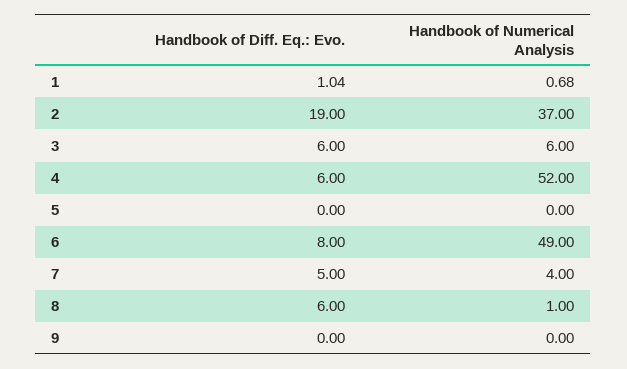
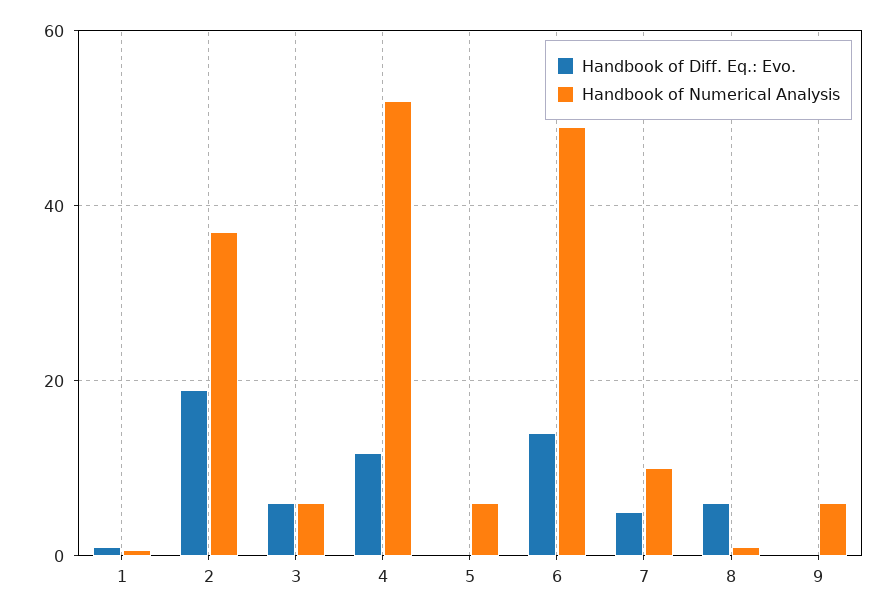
  {
    "Handbook of Diff. Eq.: Evo.": {
      "1": 1.04,
      "2": 19,
      "3": 6,
-     "4": 6,
+     "4": 12,
      "5": 0,
-     "6": 8,
+     "6": 14,
      "7": 5,
      "8": 6,
      "9": 0
    },
    "Handbook of Numerical Analysis": {
      "1": 0.68,
      "2": 37,
      "3": 6,
      "4": 52,
-     "5": 0,
+     "5": 6,
      "6": 49,
-     "7": 4,
+     "7": 10,
      "8": 1,
-     "9": 0
+     "9": 6
    }
  }

